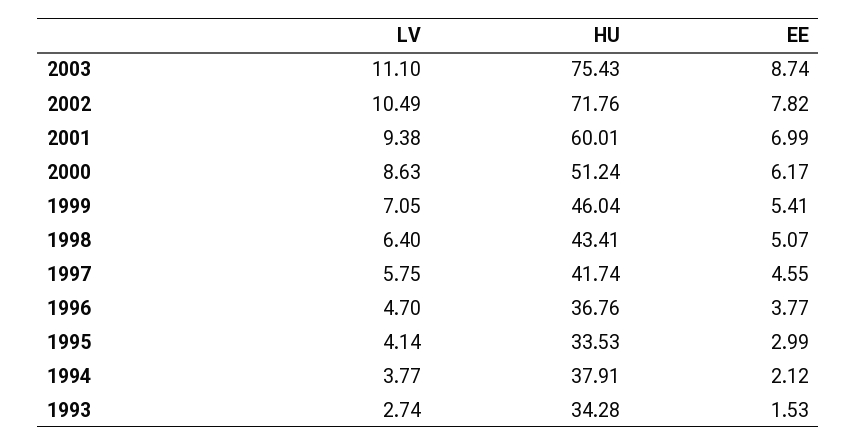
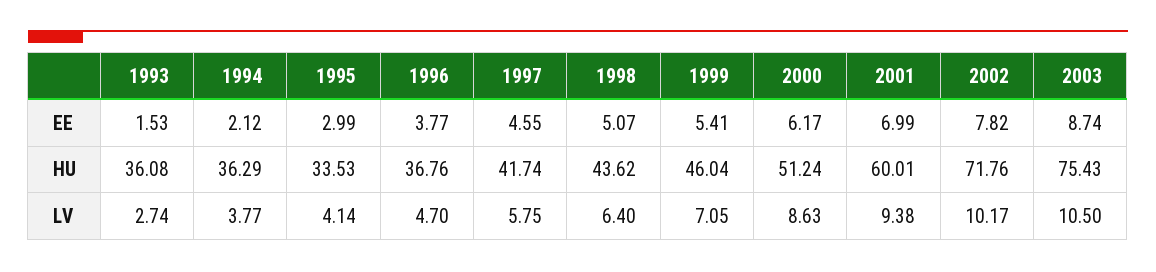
  {
    "LV": {
-     "2003": 11.1,
+     "2003": 10.5,
-     "2002": 10.49,
+     "2002": 10.17,
      "2001": 9.38,
      "2000": 8.63,
      "1999": 7.05,
      "1998": 6.4,
      "1997": 5.75,
      "1996": 4.7,
      "1995": 4.14,
      "1994": 3.77,
      "1993": 2.74
    },
    "HU": {
      "2003": 75.43,
      "2002": 71.76,
      "2001": 60.01,
      "2000": 51.24,
      "1999": 46.04,
-     "1998": 43.41,
+     "1998": 43.62,
      "1997": 41.74,
      "1996": 36.76,
      "1995": 33.53,
-     "1994": 37.91,
+     "1994": 36.29,
-     "1993": 34.28
+     "1993": 36.08
    },
    "EE": {
      "2003": 8.74,
      "2002": 7.82,
      "2001": 6.99,
      "2000": 6.17,
      "1999": 5.41,
      "1998": 5.07,
      "1997": 4.55,
      "1996": 3.77,
      "1995": 2.99,
      "1994": 2.12,
      "1993": 1.53
    }
  }

